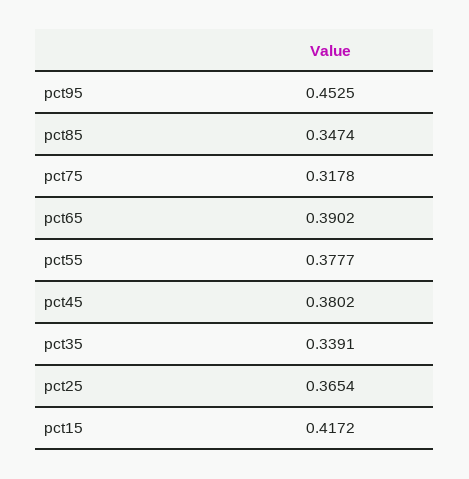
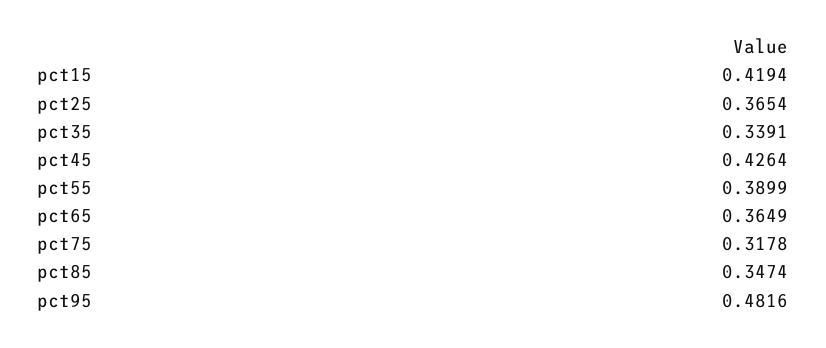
  {
-   "pct95": 0.4525,
+   "pct95": 0.4816,
    "pct85": 0.3474,
    "pct75": 0.3178,
-   "pct65": 0.3902,
+   "pct65": 0.3649,
-   "pct55": 0.3777,
+   "pct55": 0.3899,
-   "pct45": 0.3802,
+   "pct45": 0.4264,
    "pct35": 0.3391,
    "pct25": 0.3654,
-   "pct15": 0.4172
+   "pct15": 0.4194
  }

